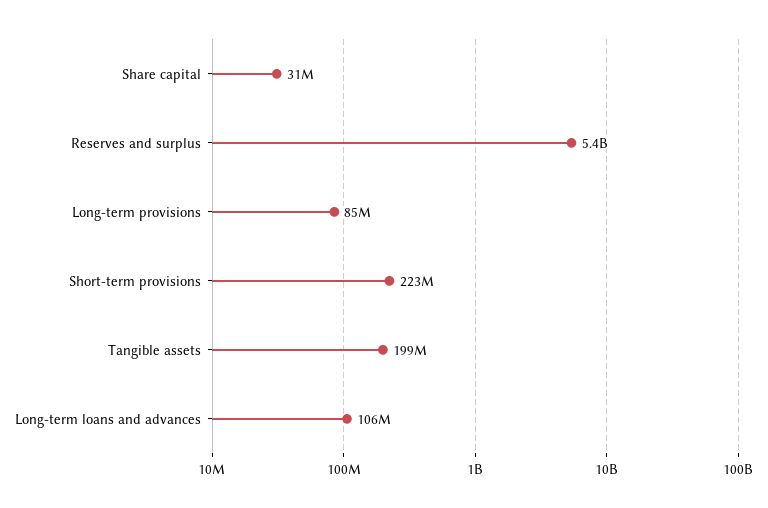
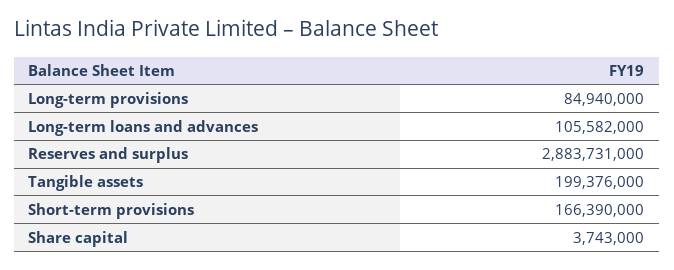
  {
-   "Share capital": 31000000,
+   "Share capital": 3743000,
-   "Reserves and surplus": 5400000000,
+   "Reserves and surplus": 2883731000,
    "Long-term provisions": 84940000,
-   "Short-term provisions": 223000000,
+   "Short-term provisions": 166390000,
    "Tangible assets": 199376000,
    "Long-term loans and advances": 105582000
  }

